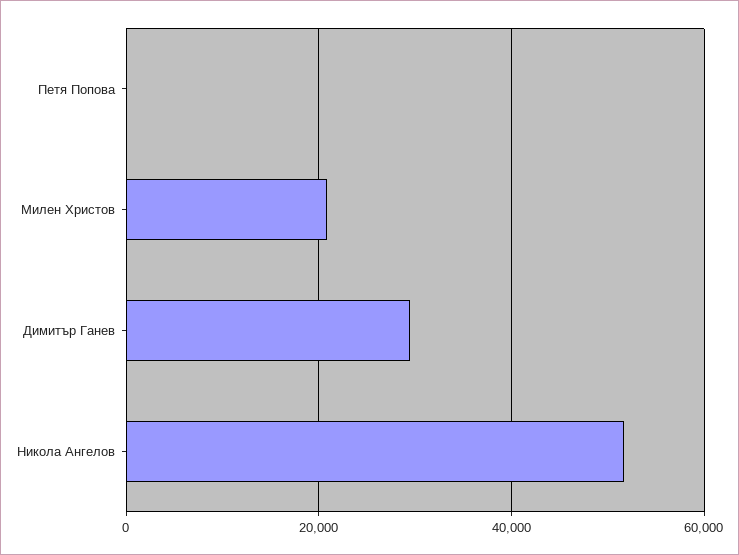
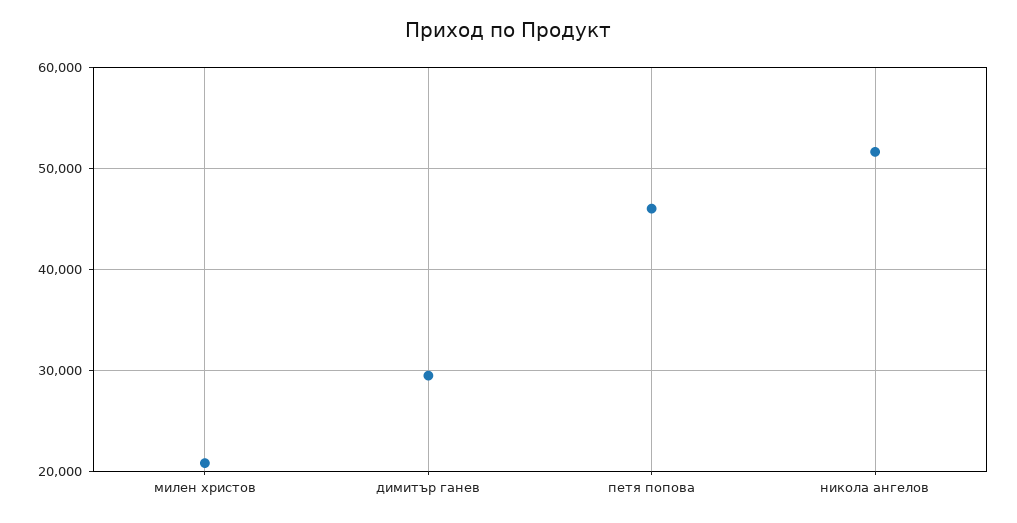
  {
-   "Петя Попова": 0,
+   "Петя Попова": 46000,
    "Милен Христов": 21000,
    "Димитър Ганев": 29000,
    "Никола Ангелов": 52000
  }

